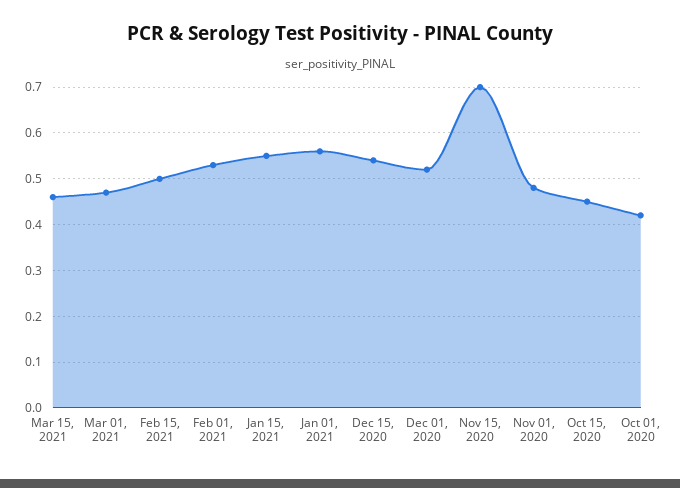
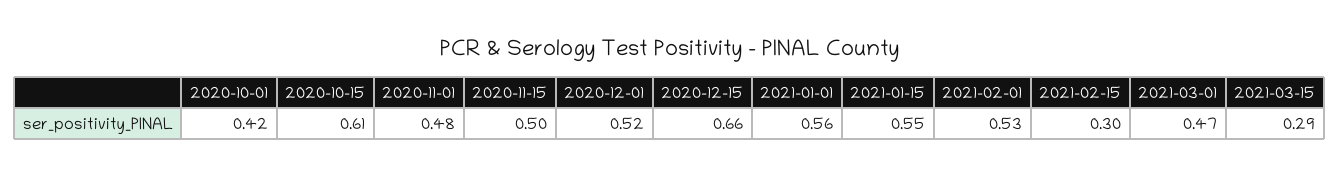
  {
-   "Mar 15, 2021": 0.45,
+   "Mar 15, 2021": 0.29,
    "Mar 01, 2021": 0.47,
-   "Feb 15, 2021": 0.5,
+   "Feb 15, 2021": 0.3,
    "Feb 01, 2021": 0.53,
    "Jan 15, 2021": 0.55,
    "Jan 01, 2021": 0.56,
-   "Dec 15, 2020": 0.55,
+   "Dec 15, 2020": 0.66,
    "Dec 01, 2020": 0.52,
-   "Nov 15, 2020": 0.7,
+   "Nov 15, 2020": 0.5,
    "Nov 01, 2020": 0.48,
-   "Oct 15, 2020": 0.45,
+   "Oct 15, 2020": 0.61,
    "Oct 01, 2020": 0.42
  }

